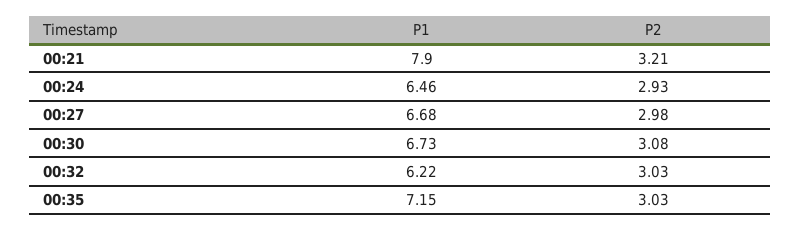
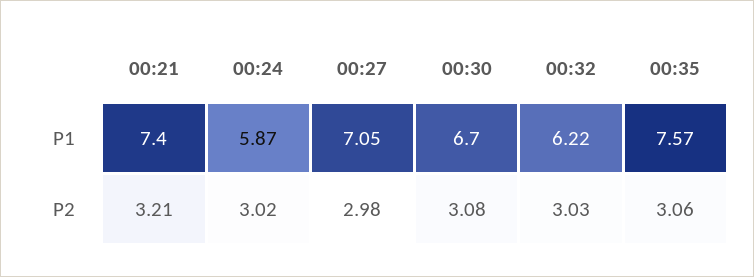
  {
    "P1": {
-     "00:21": 7.9,
+     "00:21": 7.4,
-     "00:24": 6.46,
+     "00:24": 5.87,
-     "00:27": 6.68,
+     "00:27": 7.05,
-     "00:30": 6.73,
+     "00:30": 6.7,
      "00:32": 6.22,
-     "00:35": 7.15
+     "00:35": 7.57
    },
    "P2": {
      "00:21": 3.21,
-     "00:24": 2.93,
+     "00:24": 3.02,
      "00:27": 2.98,
      "00:30": 3.08,
      "00:32": 3.03,
-     "00:35": 3.03
+     "00:35": 3.06
    }
  }

